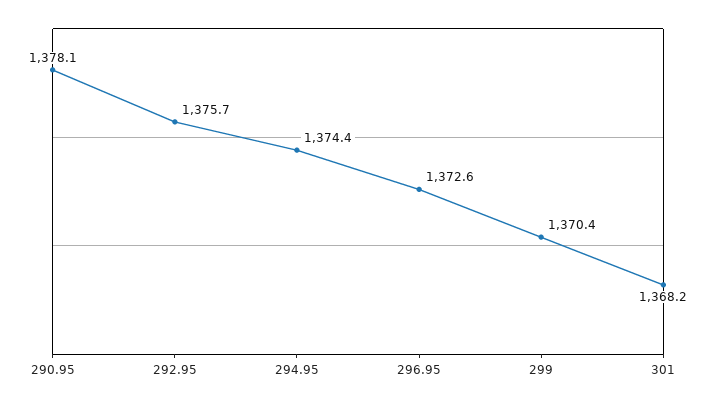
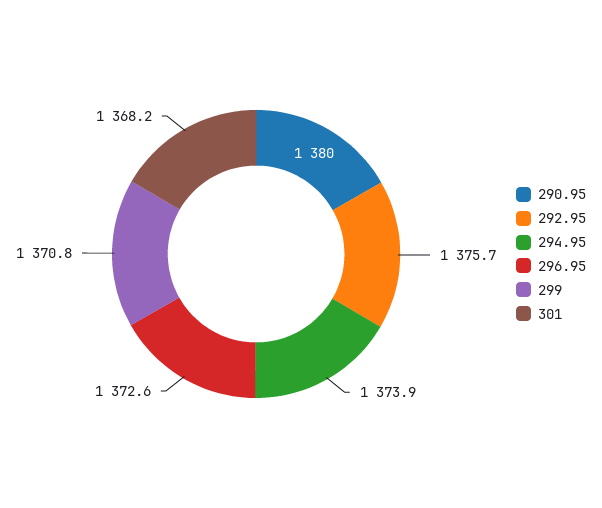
  {
-   "290.95": 1378.1,
+   "290.95": 1380,
    "292.95": 1375.7,
-   "294.95": 1374.4,
+   "294.95": 1373.9,
    "296.95": 1372.6,
-   "299": 1370.4,
+   "299": 1370.8,
    "301": 1368.2
  }

